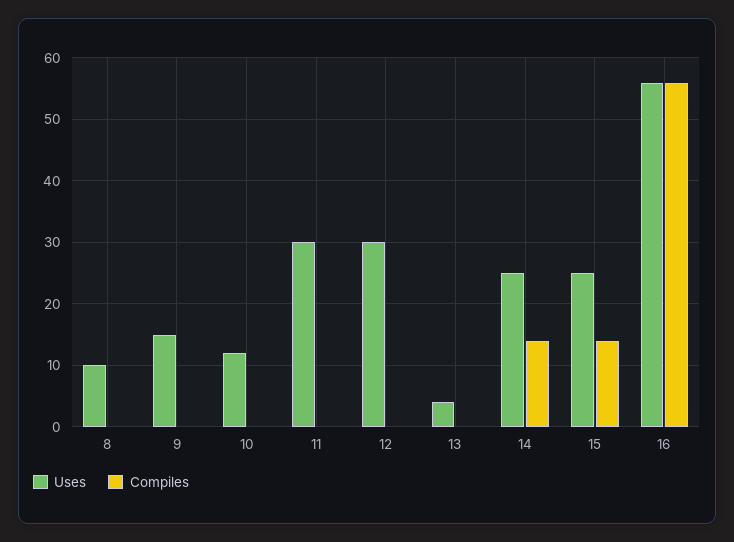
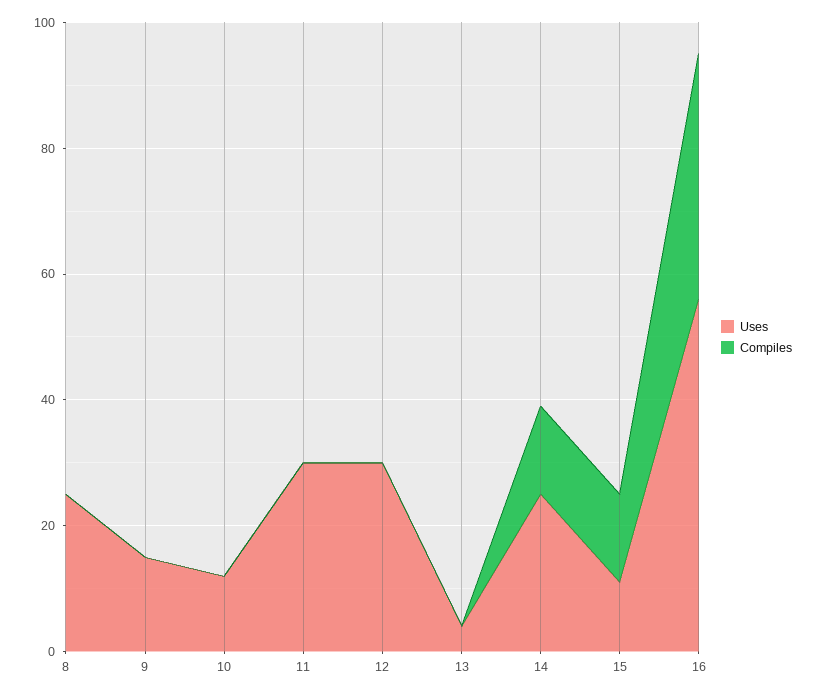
  {
    "Uses": {
-     "8": 10,
+     "8": 25,
      "9": 15,
      "10": 12,
      "11": 30,
      "12": 30,
      "13": 4,
      "14": 25,
-     "15": 25,
+     "15": 10,
      "16": 56
    },
    "Compiles": {
      "8": 0,
      "9": 0,
      "10": 0,
      "11": 0,
      "12": 0,
      "13": 0,
      "14": 14,
      "15": 14,
-     "16": 56
+     "16": 40
    }
  }

